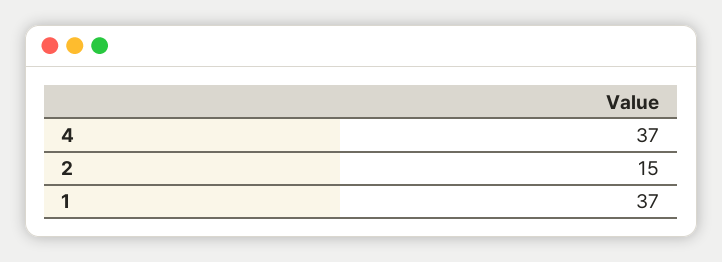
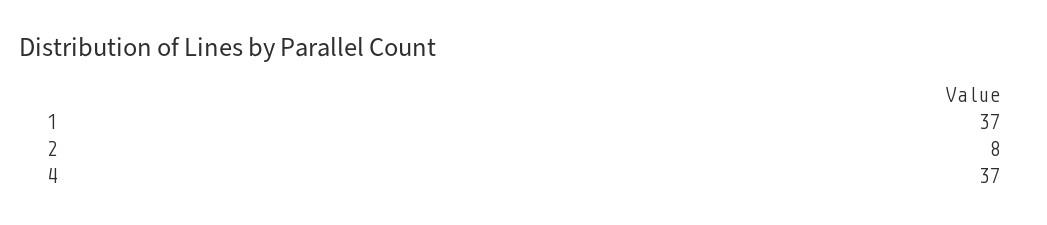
  {
    "4": 37,
-   "2": 15,
+   "2": 8,
    "1": 37
  }

